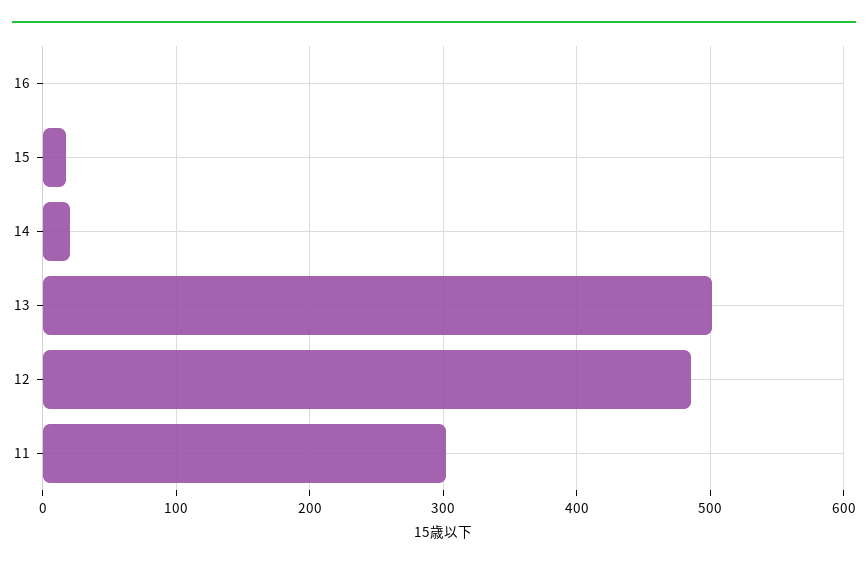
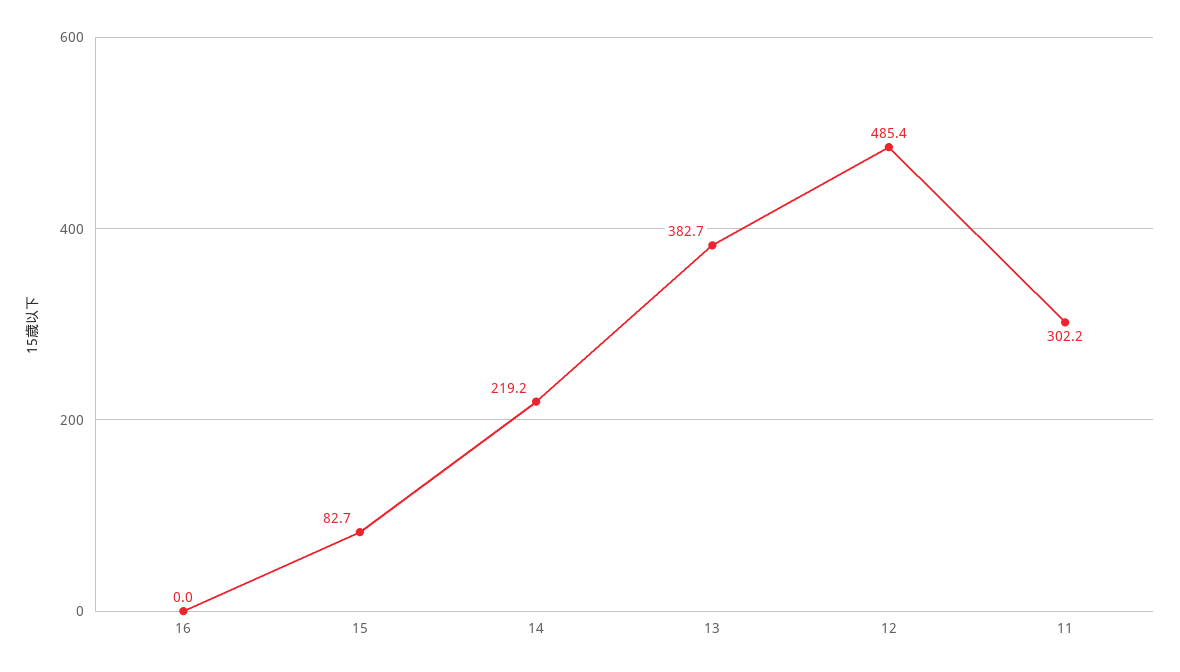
  {
    "16": 0,
-   "15": 20,
+   "15": 82.7,
-   "14": 20,
+   "14": 219.2,
-   "13": 500,
+   "13": 382.7,
    "12": 485.4,
    "11": 302.2
  }

